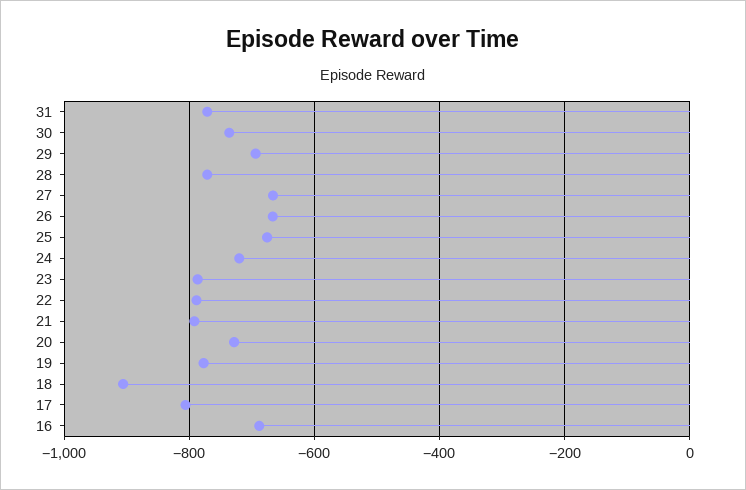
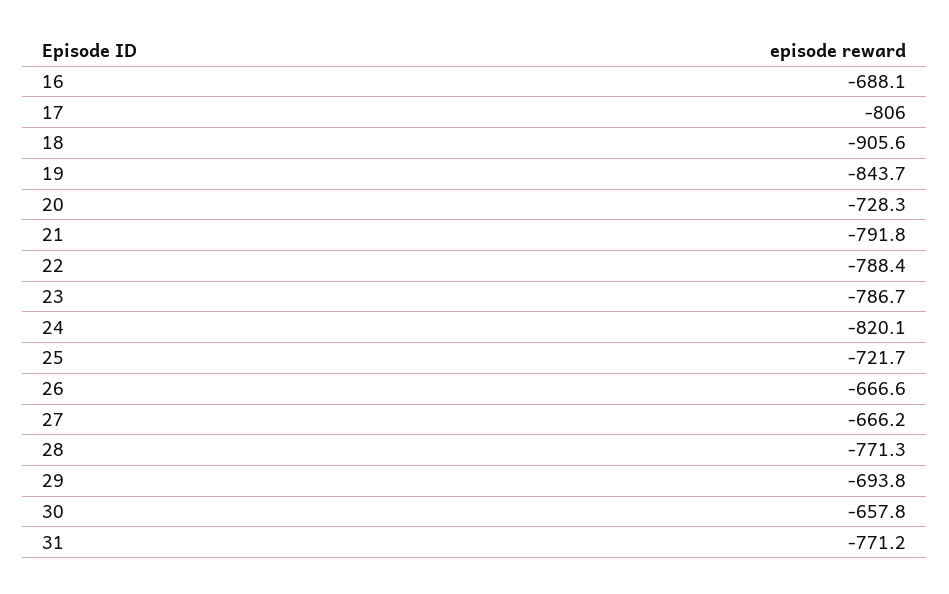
  {
    "31": -771.2,
-   "30": -740,
+   "30": -657.8,
    "29": -693.8,
    "28": -771.3,
    "27": -666.2,
    "26": -666.6,
-   "25": -680,
+   "25": -721.7,
-   "24": -720,
+   "24": -820.1,
    "23": -786.7,
    "22": -788.4,
    "21": -791.8,
    "20": -728.3,
-   "19": -780,
+   "19": -843.7,
    "18": -905.6,
    "17": -806,
    "16": -688.1
  }

